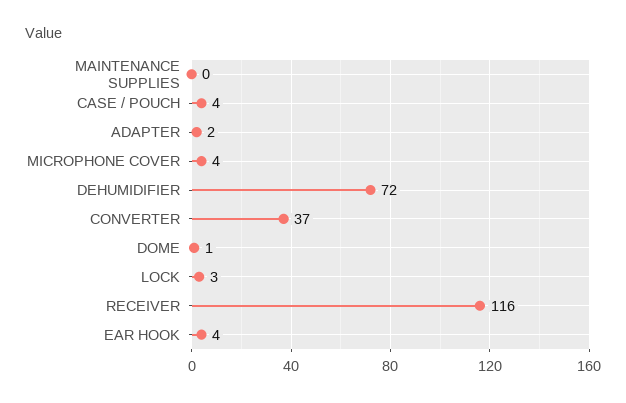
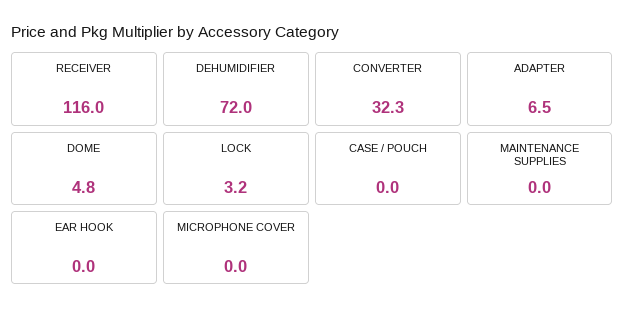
  {
    "MAINTENANCE SUPPLIES": 0,
-   "CASE / POUCH": 4,
+   "CASE / POUCH": 0,
-   "ADAPTER": 2,
+   "ADAPTER": 6.5,
-   "MICROPHONE COVER": 4,
+   "MICROPHONE COVER": 0,
    "DEHUMIDIFIER": 72,
-   "CONVERTER": 37,
+   "CONVERTER": 32.3,
-   "DOME": 1,
+   "DOME": 4.8,
    "LOCK": 3.2,
    "RECEIVER": 116,
-   "EAR HOOK": 4
+   "EAR HOOK": 0
  }

